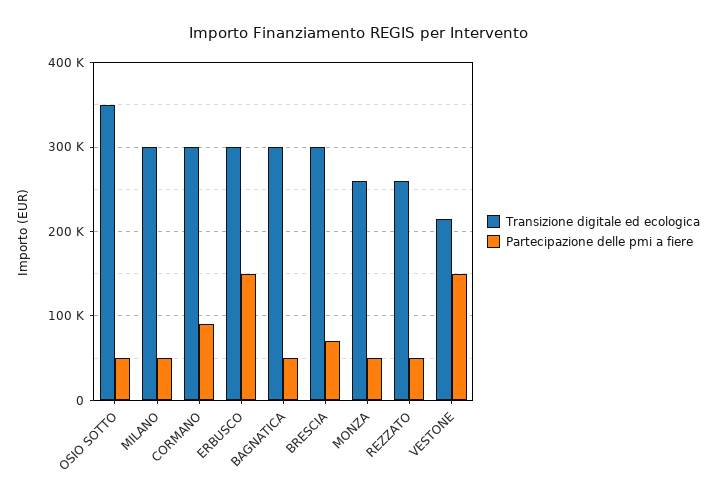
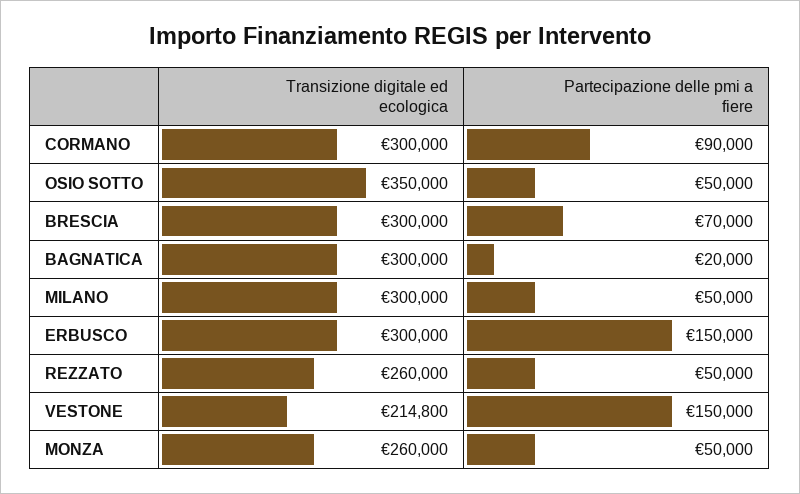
  {
    "Transizione digitale ed ecologica": {
      "OSIO SOTTO": 350000,
      "MILANO": 300000,
      "CORMANO": 300000,
      "ERBUSCO": 300000,
      "BAGNATICA": 300000,
      "BRESCIA": 300000,
      "MONZA": 260000,
      "REZZATO": 260000,
      "VESTONE": 214800
    },
    "Partecipazione delle pmi a fiere": {
      "OSIO SOTTO": 50000,
      "MILANO": 50000,
      "CORMANO": 90000,
      "ERBUSCO": 150000,
-     "BAGNATICA": 50000,
+     "BAGNATICA": 20000,
      "BRESCIA": 70000,
      "MONZA": 50000,
      "REZZATO": 50000,
      "VESTONE": 150000
    }
  }

